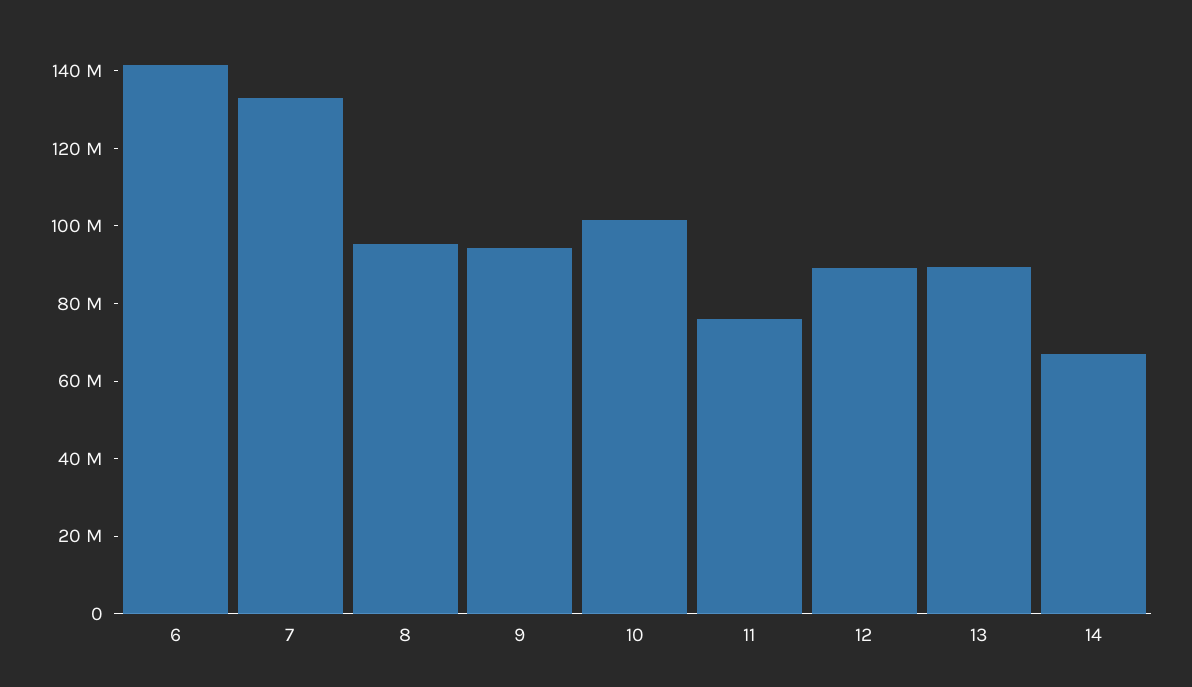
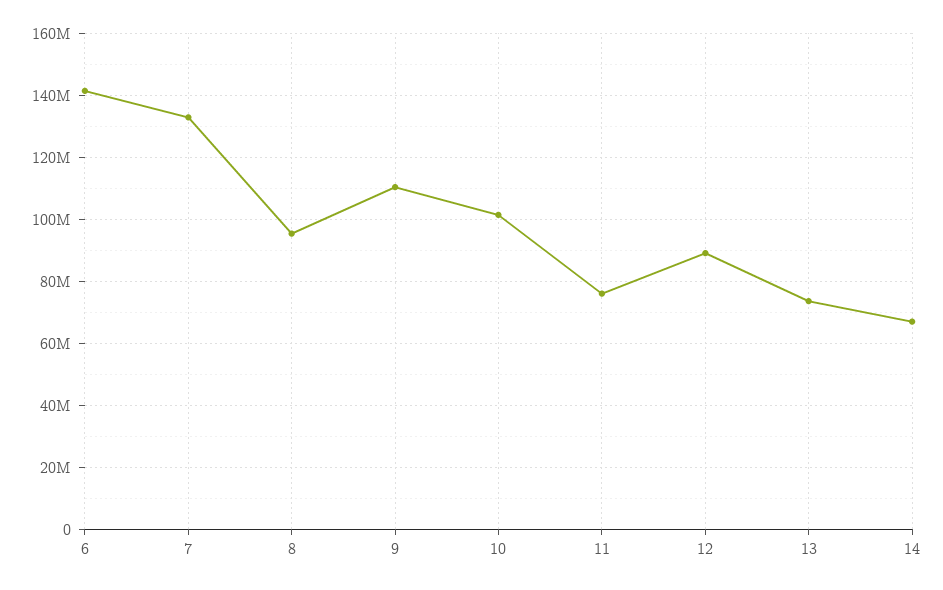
  {
    "6": 142000000,
    "7": 132000000,
    "8": 96000000,
-   "9": 95000000,
+   "9": 110000000,
    "10": 102000000,
    "11": 76000000,
    "12": 90000000,
-   "13": 90000000,
+   "13": 74000000,
    "14": 68000000
  }

